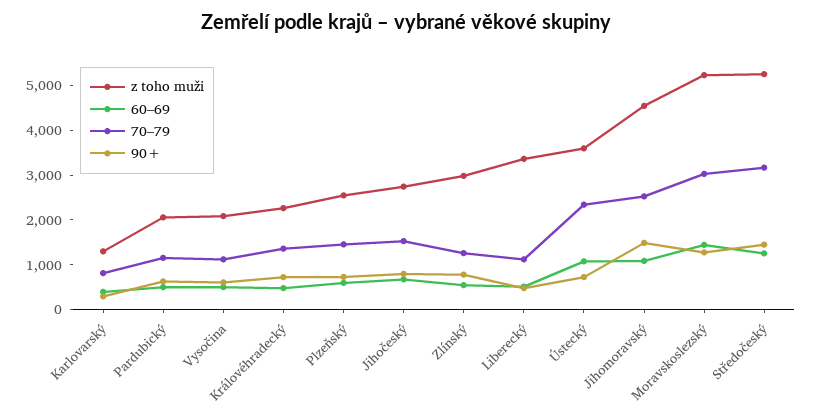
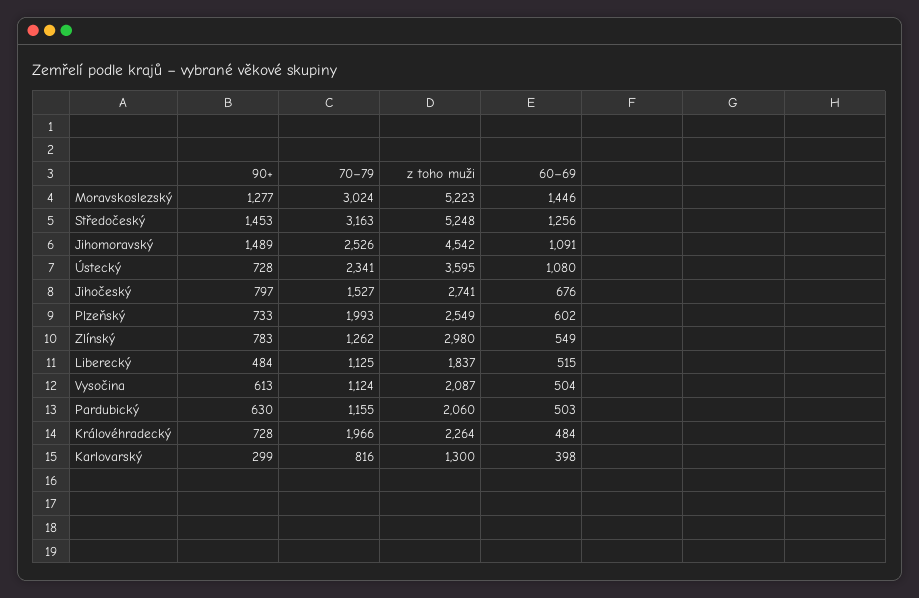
  {
    "z toho muži": {
      "Karlovarský": 1300,
      "Pardubický": 2060,
      "Vysočina": 2087,
      "Královéhradecký": 2264,
      "Plzeňský": 2549,
      "Jihočeský": 2741,
      "Zlínský": 2980,
-     "Liberecký": 3400,
+     "Liberecký": 1837,
      "Ústecký": 3595,
      "Jihomoravský": 4542,
      "Moravskoslezský": 5223,
      "Středočeský": 5248
    },
    "60–69": {
      "Karlovarský": 398,
      "Pardubický": 503,
      "Vysočina": 504,
      "Královéhradecký": 484,
      "Plzeňský": 602,
      "Jihočeský": 676,
      "Zlínský": 549,
      "Liberecký": 515,
      "Ústecký": 1080,
      "Jihomoravský": 1091,
      "Moravskoslezský": 1446,
      "Středočeský": 1256
    },
    "70–79": {
      "Karlovarský": 816,
      "Pardubický": 1155,
      "Vysočina": 1124,
-     "Královéhradecký": 1400,
+     "Královéhradecký": 1966,
-     "Plzeňský": 1400,
+     "Plzeňský": 1993,
      "Jihočeský": 1527,
      "Zlínský": 1262,
      "Liberecký": 1125,
      "Ústecký": 2341,
      "Jihomoravský": 2526,
      "Moravskoslezský": 3024,
      "Středočeský": 3163
    },
    "90+": {
      "Karlovarský": 299,
      "Pardubický": 630,
      "Vysočina": 613,
      "Královéhradecký": 728,
      "Plzeňský": 733,
      "Jihočeský": 797,
      "Zlínský": 783,
      "Liberecký": 484,
      "Ústecký": 728,
      "Jihomoravský": 1489,
      "Moravskoslezský": 1277,
      "Středočeský": 1453
    }
  }

